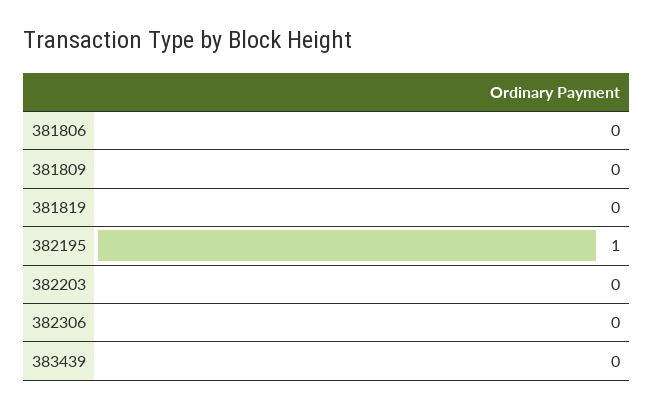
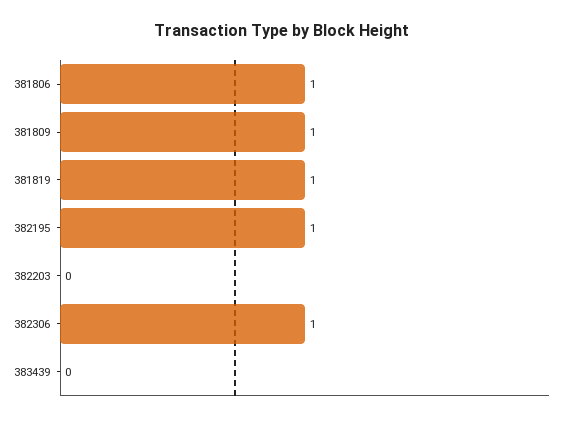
  {
-   "381806": 0,
+   "381806": 1,
-   "381809": 0,
+   "381809": 1,
-   "381819": 0,
+   "381819": 1,
    "382195": 1,
    "382203": 0,
-   "382306": 0,
+   "382306": 1,
    "383439": 0
  }

